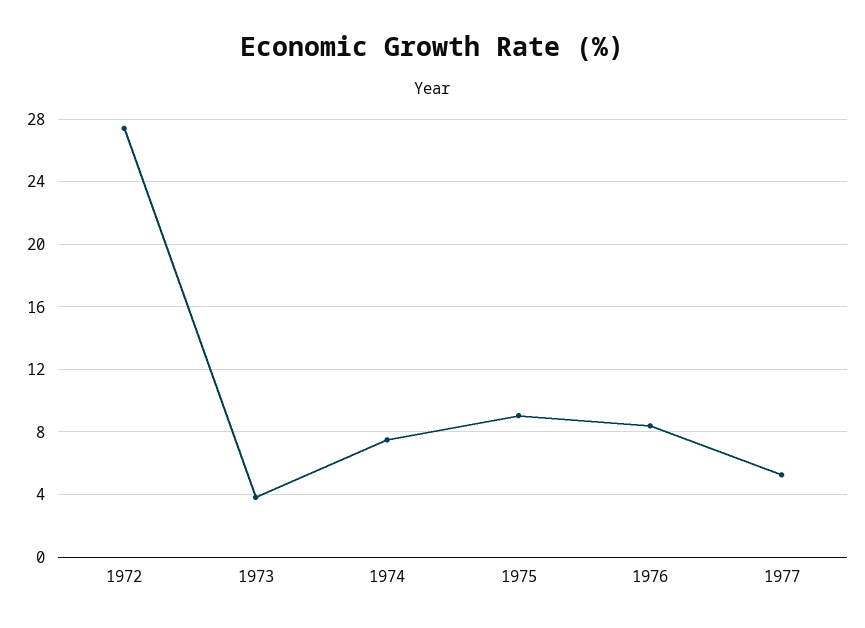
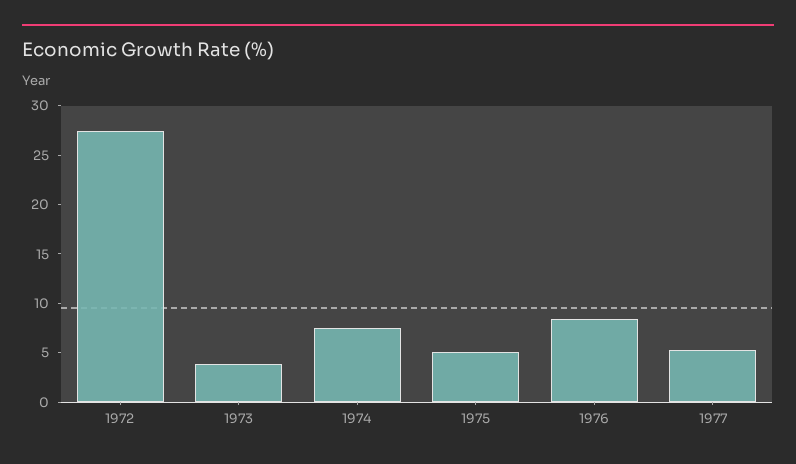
  {
    "1972": 27.5,
    "1973": 4,
    "1974": 7.5,
-   "1975": 9,
+   "1975": 5,
    "1976": 8.5,
    "1977": 5.5
  }

